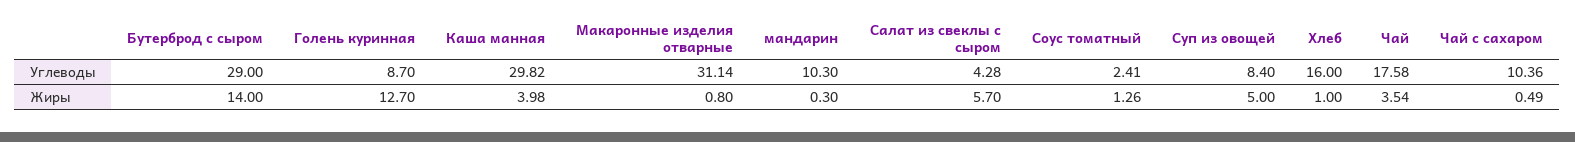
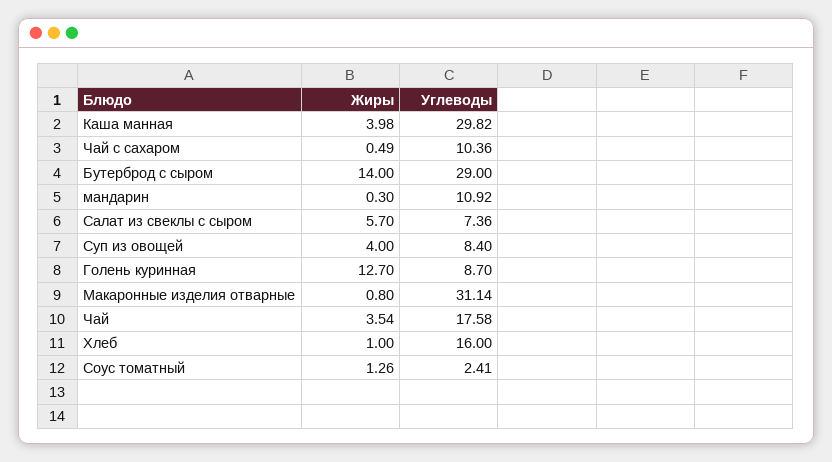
  {
    "Бутерброд с сыром": {
      "Углеводы": 29,
      "Жиры": 14
    },
    "Голень куринная": {
      "Углеводы": 8.7,
      "Жиры": 12.7
    },
    "Каша манная": {
      "Углеводы": 29.82,
      "Жиры": 3.98
    },
    "Макаронные изделия отварные": {
      "Углеводы": 31.14,
      "Жиры": 0.8
    },
    "мандарин": {
-     "Углеводы": 10.3,
+     "Углеводы": 10.92,
      "Жиры": 0.3
    },
    "Салат из свеклы с сыром": {
-     "Углеводы": 4.28,
+     "Углеводы": 7.36,
      "Жиры": 5.7
    },
    "Соус томатный": {
      "Углеводы": 2.41,
      "Жиры": 1.26
    },
    "Суп из овощей": {
      "Углеводы": 8.4,
-     "Жиры": 5
+     "Жиры": 4
    },
    "Хлеб": {
      "Углеводы": 16,
      "Жиры": 1
    },
    "Чай": {
      "Углеводы": 17.58,
      "Жиры": 3.54
    },
    "Чай с сахаром": {
      "Углеводы": 10.36,
      "Жиры": 0.49
    }
  }

